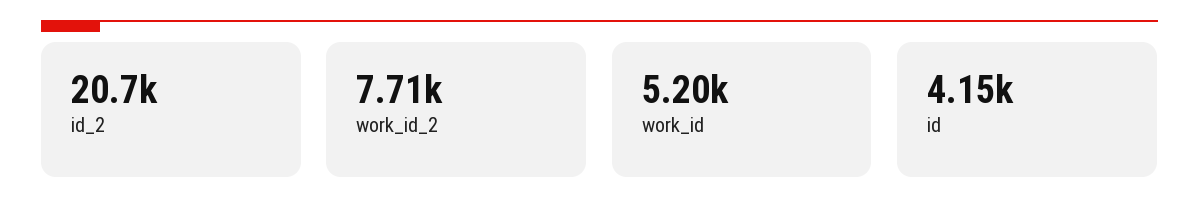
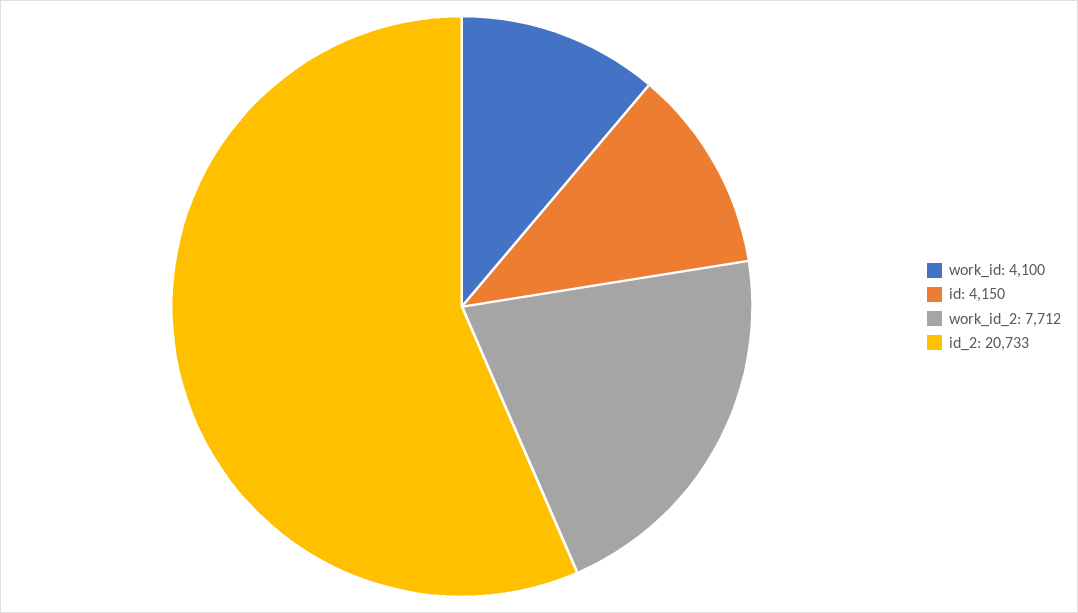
  {
    "id_2": 20733,
    "work_id_2": 7712,
-   "work_id": 5200,
+   "work_id": 4100,
    "id": 4150
  }

